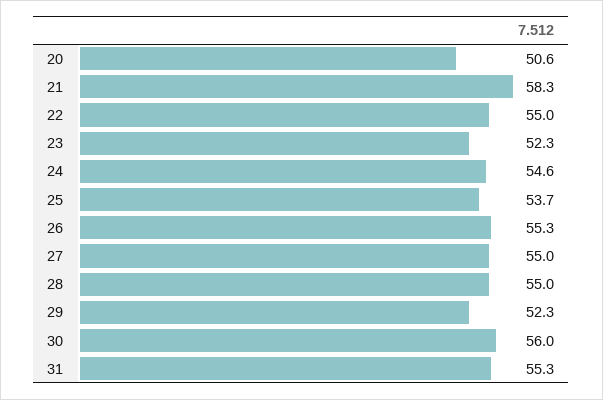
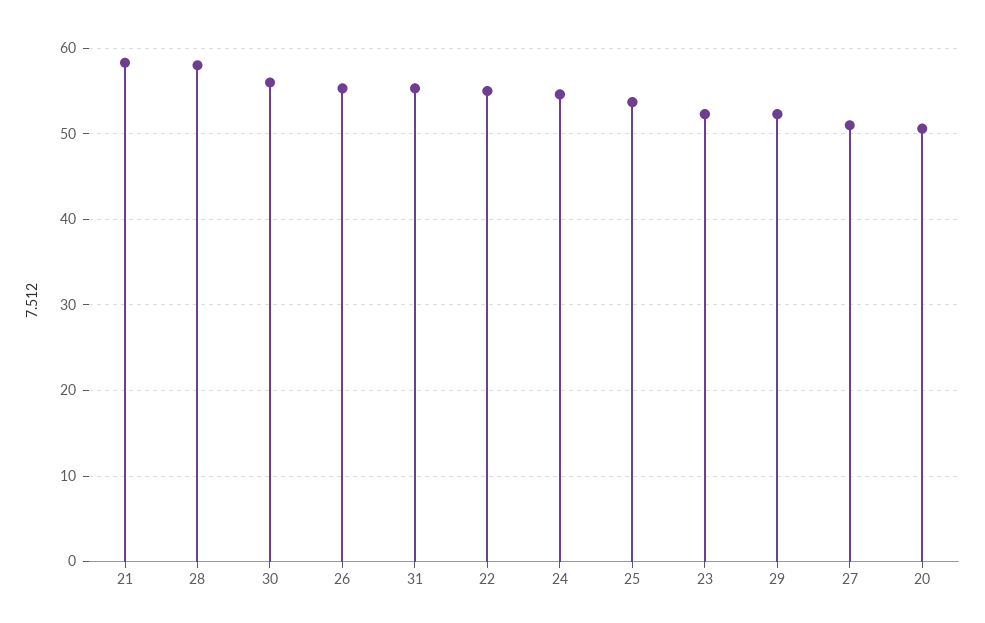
  {
    "20": 50.6,
    "21": 58.3,
    "22": 55,
    "23": 52.3,
    "24": 54.6,
    "25": 53.7,
    "26": 55.3,
-   "27": 55,
+   "27": 51,
-   "28": 55,
+   "28": 58,
    "29": 52.3,
    "30": 56,
    "31": 55.3
  }

